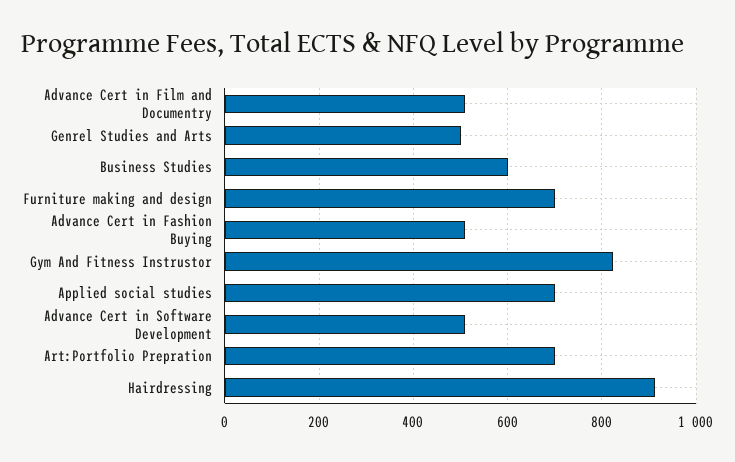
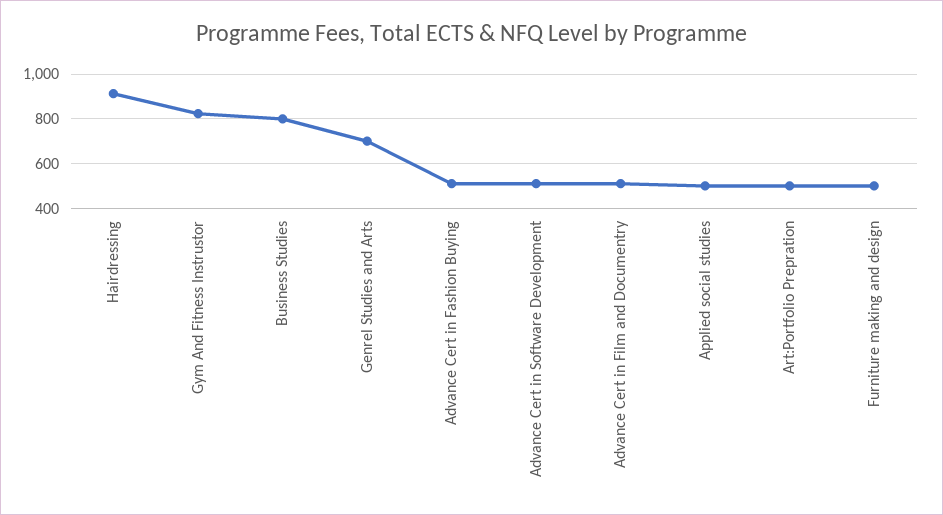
  {
    "Advance Cert in Film and Documentry": 520,
-   "Genrel Studies and Arts": 500,
+   "Genrel Studies and Arts": 700,
-   "Business Studies": 600,
+   "Business Studies": 800,
-   "Furniture making and design": 700,
+   "Furniture making and design": 500,
    "Advance Cert in Fashion Buying": 520,
    "Gym And Fitness Instrustor": 820,
-   "Applied social studies": 700,
+   "Applied social studies": 500,
    "Advance Cert in Software Development": 520,
-   "Art:Portfolio Prepration": 700,
+   "Art:Portfolio Prepration": 500,
    "Hairdressing": 920
  }

